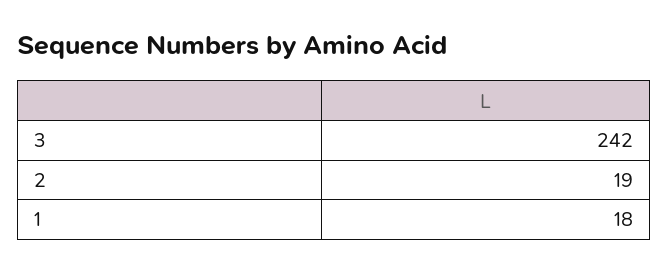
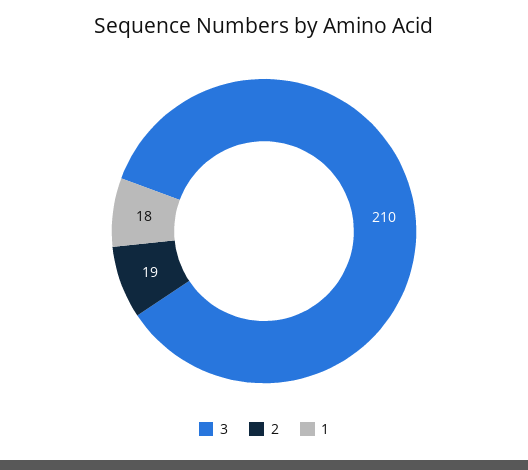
  {
-   "3": 242,
+   "3": 210,
    "2": 19,
    "1": 18
  }

